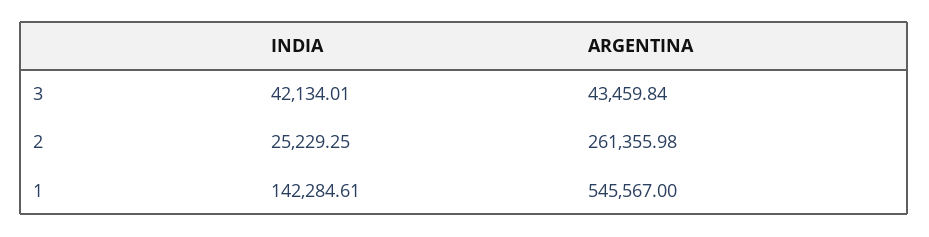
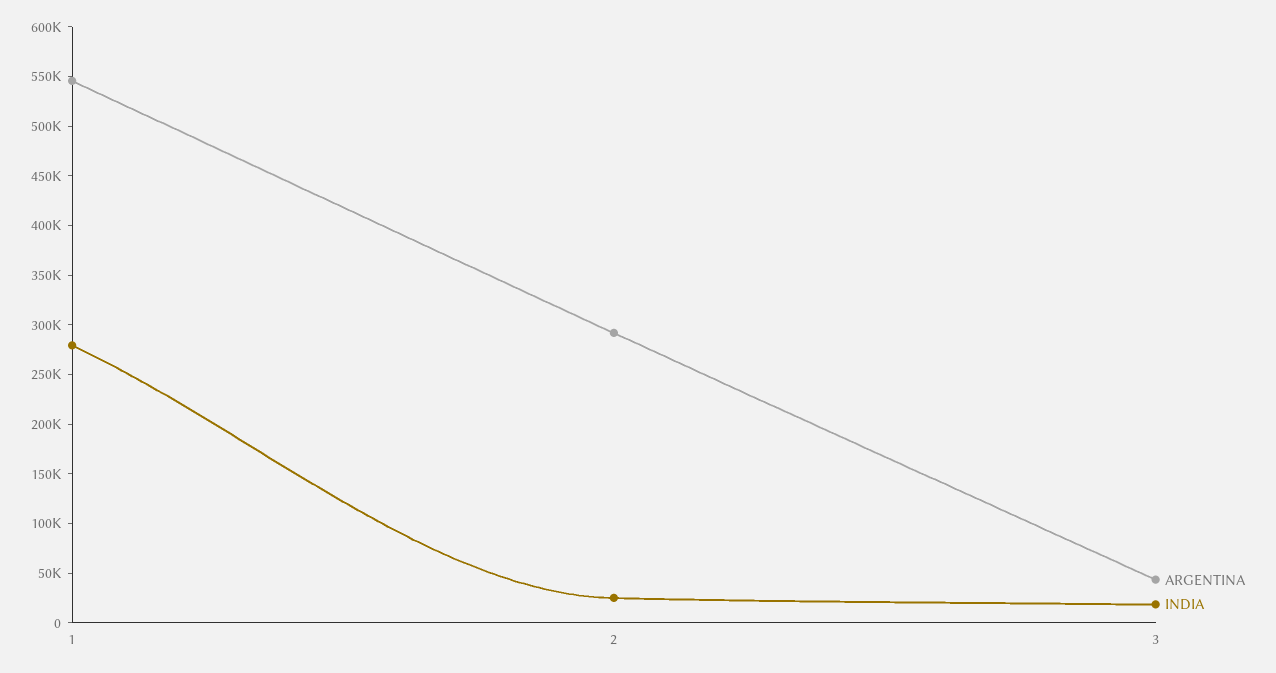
  {
    "INDIA": {
-     "3": 42134.01,
+     "3": 20000,
      "2": 25229.25,
-     "1": 142284.61
+     "1": 280000
    },
    "ARGENTINA": {
      "3": 43459.84,
-     "2": 261355.98,
+     "2": 290000,
      "1": 545567
    }
  }

